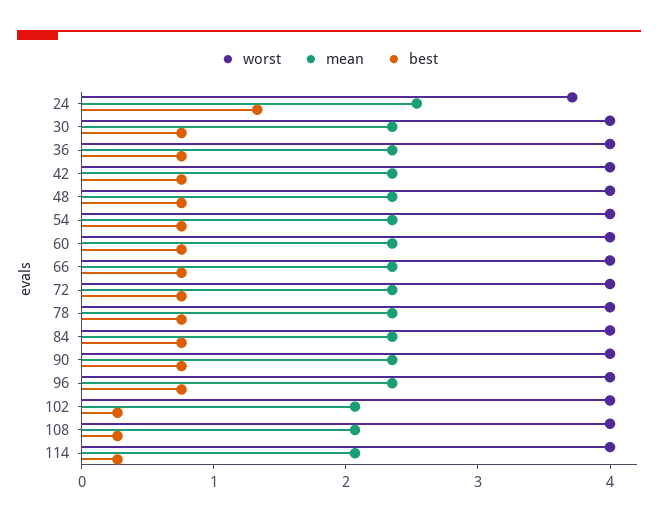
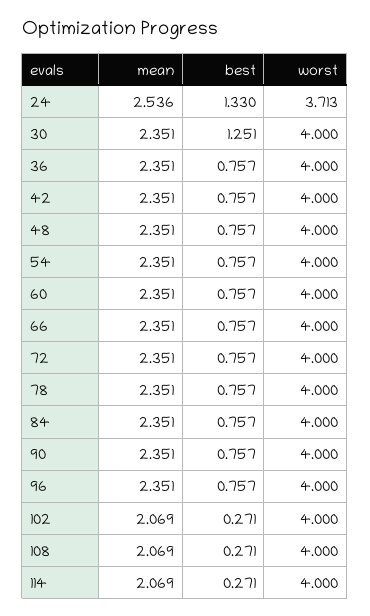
  {
    "worst": {
      "24": 3.713,
      "30": 4,
      "36": 4,
      "42": 4,
      "48": 4,
      "54": 4,
      "60": 4,
      "66": 4,
      "72": 4,
      "78": 4,
      "84": 4,
      "90": 4,
      "96": 4,
      "102": 4,
      "108": 4,
      "114": 4
    },
    "mean": {
      "24": 2.536,
      "30": 2.351,
      "36": 2.351,
      "42": 2.351,
      "48": 2.351,
      "54": 2.351,
      "60": 2.351,
      "66": 2.351,
      "72": 2.351,
      "78": 2.351,
      "84": 2.351,
      "90": 2.351,
      "96": 2.351,
      "102": 2.069,
      "108": 2.069,
      "114": 2.069
    },
    "best": {
      "24": 1.33,
-     "30": 0.8,
+     "30": 1.251,
      "36": 0.757,
      "42": 0.757,
      "48": 0.757,
      "54": 0.757,
      "60": 0.757,
      "66": 0.757,
      "72": 0.757,
      "78": 0.757,
      "84": 0.757,
      "90": 0.757,
      "96": 0.757,
      "102": 0.271,
      "108": 0.271,
      "114": 0.271
    }
  }

